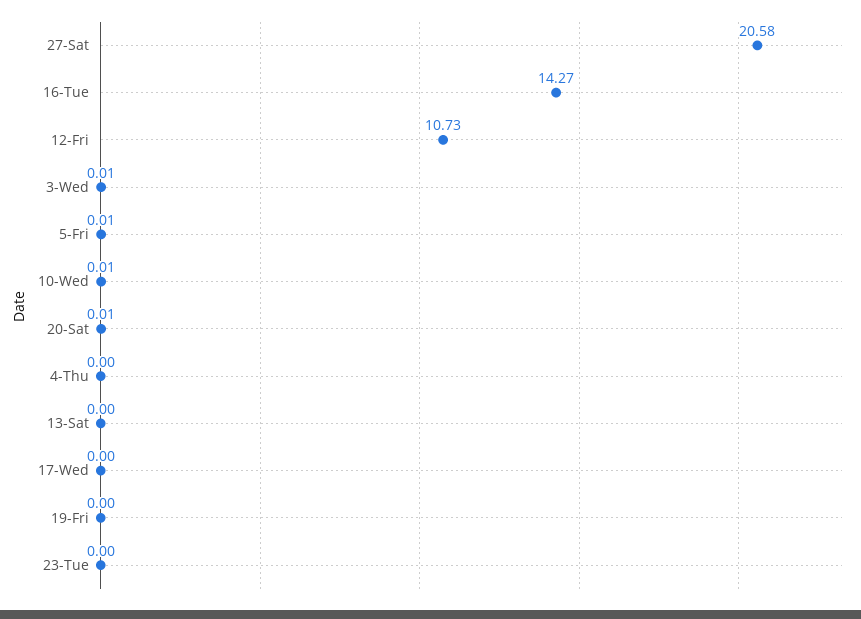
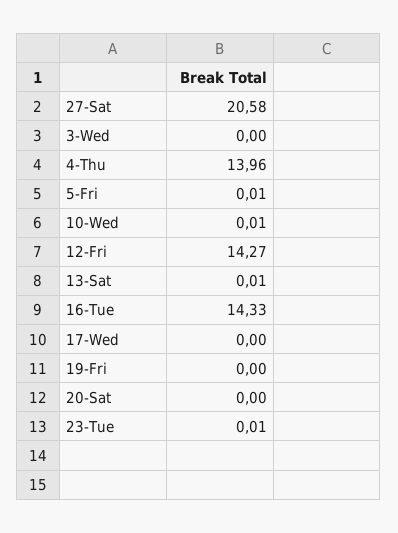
  {
    "27-Sat": 20.58,
-   "16-Tue": 14.27,
+   "16-Tue": 14.33,
-   "12-Fri": 10.73,
+   "12-Fri": 14.27,
-   "3-Wed": 0.01,
+   "3-Wed": 0,
    "5-Fri": 0.01,
    "10-Wed": 0.01,
-   "20-Sat": 0.01,
+   "20-Sat": 0,
-   "4-Thu": 0,
+   "4-Thu": 13.96,
-   "13-Sat": 0,
+   "13-Sat": 0.01,
    "17-Wed": 0,
    "19-Fri": 0,
-   "23-Tue": 0
+   "23-Tue": 0.01
  }

